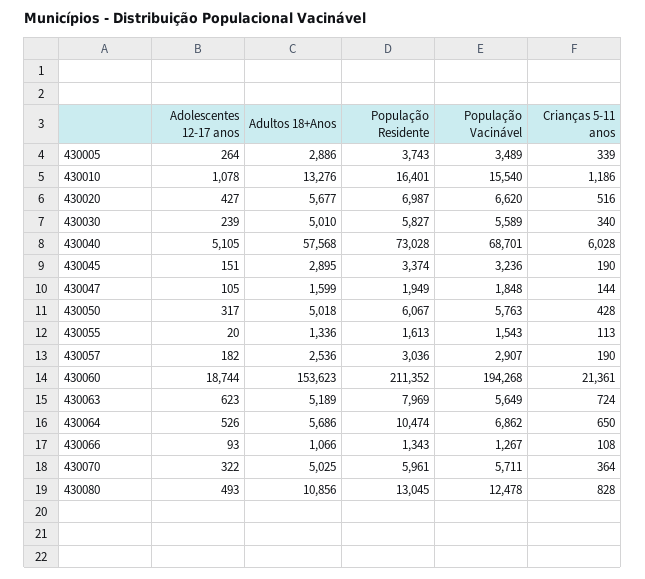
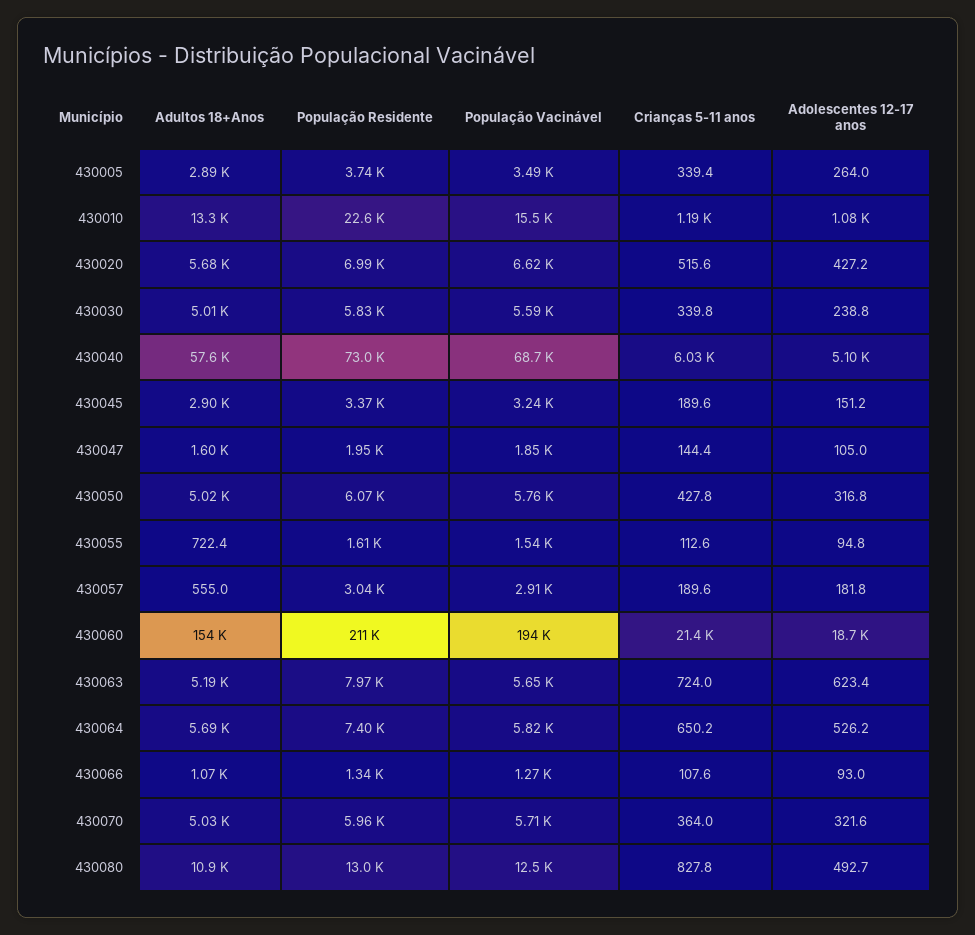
  {
    "Adolescentes 12-17 anos": {
      "430005": 264,
      "430010": 1078,
      "430020": 427.2,
      "430030": 238.8,
      "430040": 5105,
      "430045": 151.2,
      "430047": 105,
      "430050": 316.8,
-     "430055": 20,
+     "430055": 94.8,
      "430057": 181.8,
      "430060": 18744,
      "430063": 623.4,
      "430064": 526.2,
      "430066": 93,
      "430070": 321.6,
      "430080": 492.7
    },
    "Adultos 18+Anos": {
      "430005": 2886,
      "430010": 13276,
      "430020": 5677,
      "430030": 5010,
      "430040": 57568,
      "430045": 2895,
      "430047": 1599,
      "430050": 5018,
-     "430055": 1336,
+     "430055": 722.4,
-     "430057": 2536,
+     "430057": 555,
      "430060": 153623,
      "430063": 5189,
      "430064": 5686,
      "430066": 1066,
      "430070": 5025,
      "430080": 10856
    },
    "População Residente": {
      "430005": 3743,
-     "430010": 16401,
+     "430010": 22600,
      "430020": 6987,
      "430030": 5827,
      "430040": 73028,
      "430045": 3374,
      "430047": 1949,
      "430050": 6067,
      "430055": 1613,
      "430057": 3036,
      "430060": 211352,
      "430063": 7969,
-     "430064": 10474,
+     "430064": 7400,
      "430066": 1343,
      "430070": 5961,
      "430080": 13045
    },
    "População Vacinável": {
      "430005": 3489,
      "430010": 15540,
      "430020": 6620,
      "430030": 5589,
      "430040": 68701,
      "430045": 3236,
      "430047": 1848,
      "430050": 5763,
      "430055": 1543,
      "430057": 2907,
      "430060": 194268,
      "430063": 5649,
-     "430064": 6862,
+     "430064": 5820,
      "430066": 1267,
      "430070": 5711,
      "430080": 12478
    },
    "Crianças 5-11 anos": {
      "430005": 339.4,
      "430010": 1186,
      "430020": 515.6,
      "430030": 339.8,
      "430040": 6028,
      "430045": 189.6,
      "430047": 144.4,
      "430050": 427.8,
      "430055": 112.6,
      "430057": 189.6,
      "430060": 21361,
      "430063": 724,
      "430064": 650.2,
      "430066": 107.6,
      "430070": 364,
      "430080": 827.8
    }
  }

